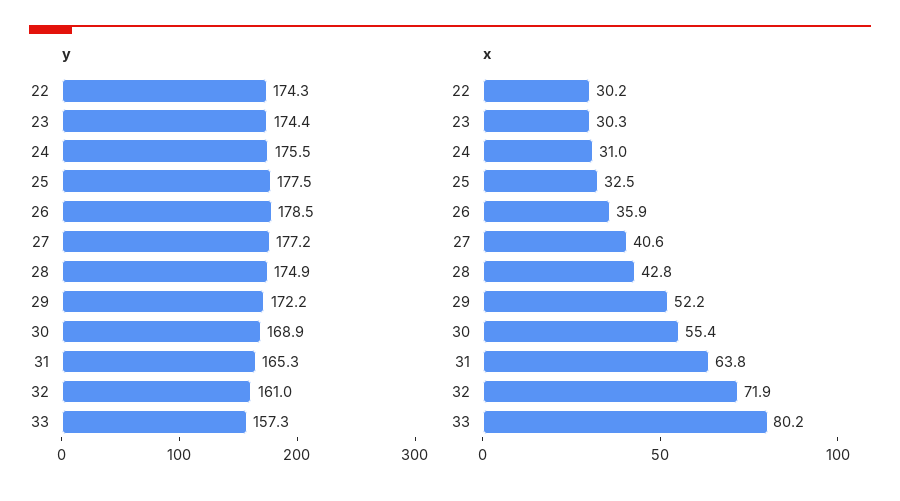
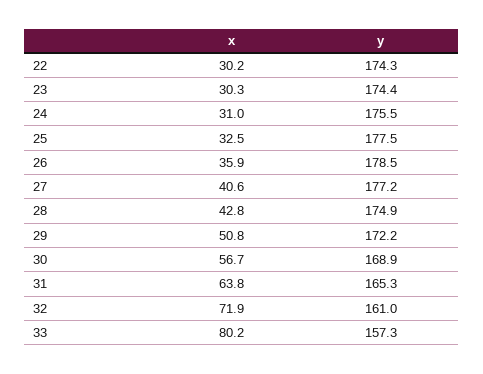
  {
    "y": {
      "22": 174.3,
      "23": 174.4,
      "24": 175.5,
      "25": 177.5,
      "26": 178.5,
      "27": 177.2,
      "28": 174.9,
      "29": 172.2,
      "30": 168.9,
      "31": 165.3,
      "32": 161,
      "33": 157.3
    },
    "x": {
      "22": 30.2,
      "23": 30.3,
      "24": 31,
      "25": 32.5,
      "26": 35.9,
      "27": 40.6,
      "28": 42.8,
-     "29": 52.2,
+     "29": 50.8,
-     "30": 55.4,
+     "30": 56.7,
      "31": 63.8,
      "32": 71.9,
      "33": 80.2
    }
  }

